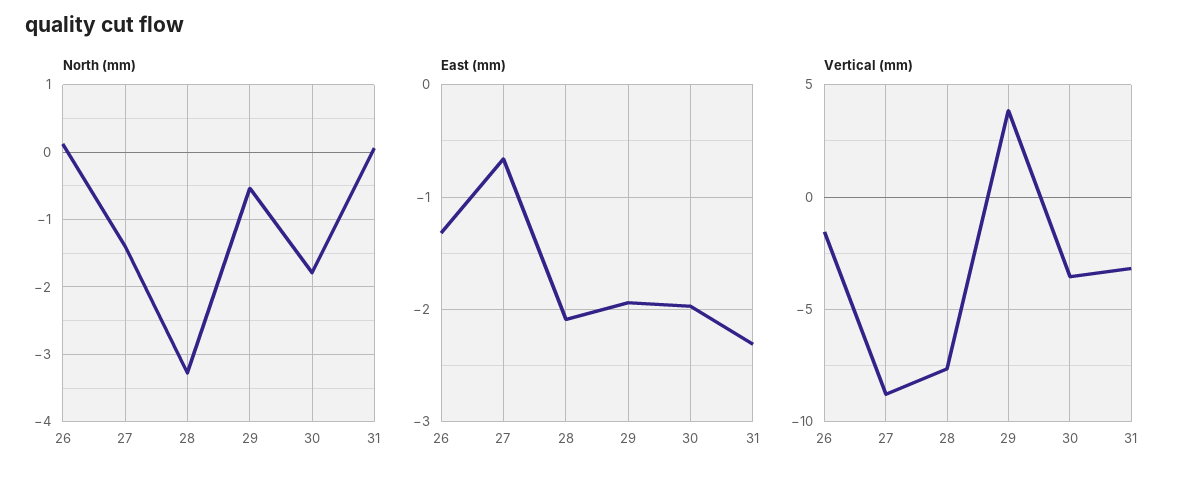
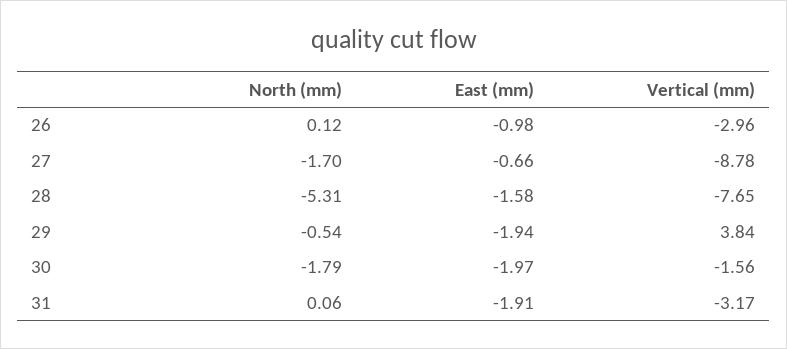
  {
    "North (mm)": {
      "26": 0.12,
-     "27": -1.4,
+     "27": -1.7,
-     "28": -3.3,
+     "28": -5.31,
      "29": -0.54,
      "30": -1.79,
      "31": 0.06
    },
    "East (mm)": {
-     "26": -1.3,
+     "26": -0.98,
      "27": -0.66,
-     "28": -2.1,
+     "28": -1.58,
      "29": -1.94,
      "30": -1.97,
-     "31": -2.3
+     "31": -1.91
    },
    "Vertical (mm)": {
-     "26": -1.5,
+     "26": -2.96,
      "27": -8.78,
      "28": -7.65,
      "29": 3.84,
-     "30": -3.5,
+     "30": -1.56,
      "31": -3.17
    }
  }

